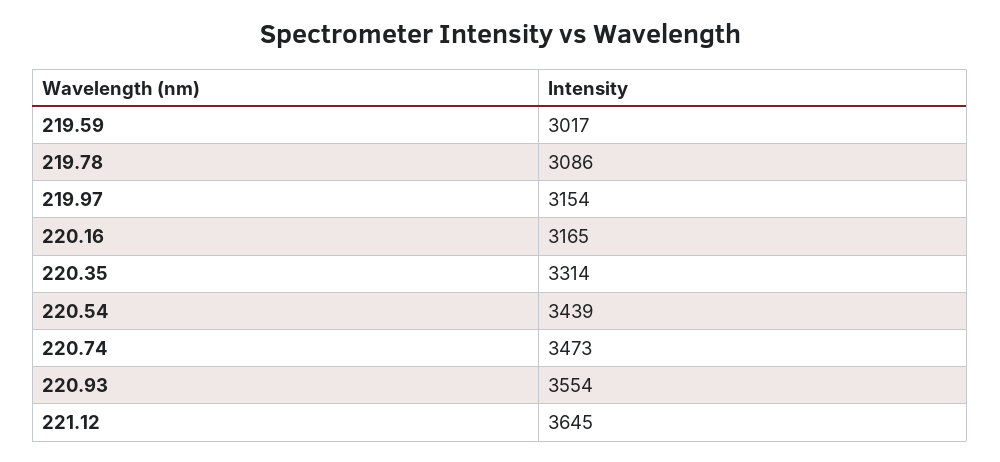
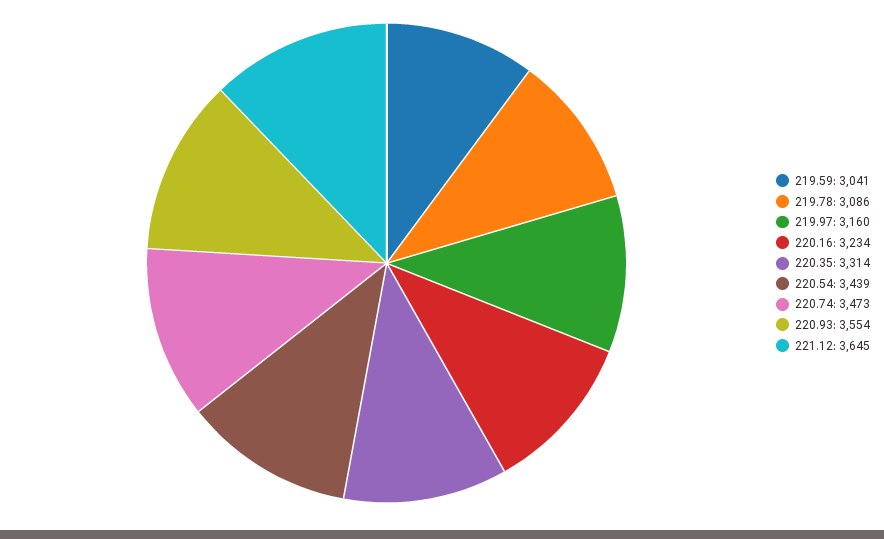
  {
-   "219.59": 3017,
+   "219.59": 3041,
    "219.78": 3086,
-   "219.97": 3154,
+   "219.97": 3160,
-   "220.16": 3165,
+   "220.16": 3234,
    "220.35": 3314,
    "220.54": 3439,
    "220.74": 3473,
    "220.93": 3554,
    "221.12": 3645
  }

